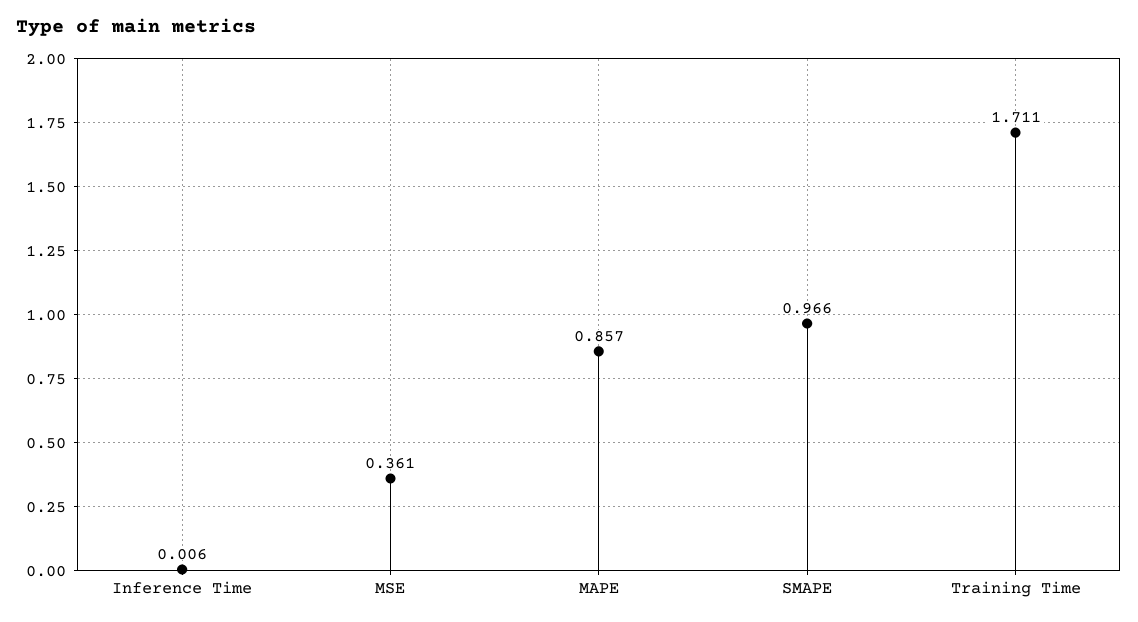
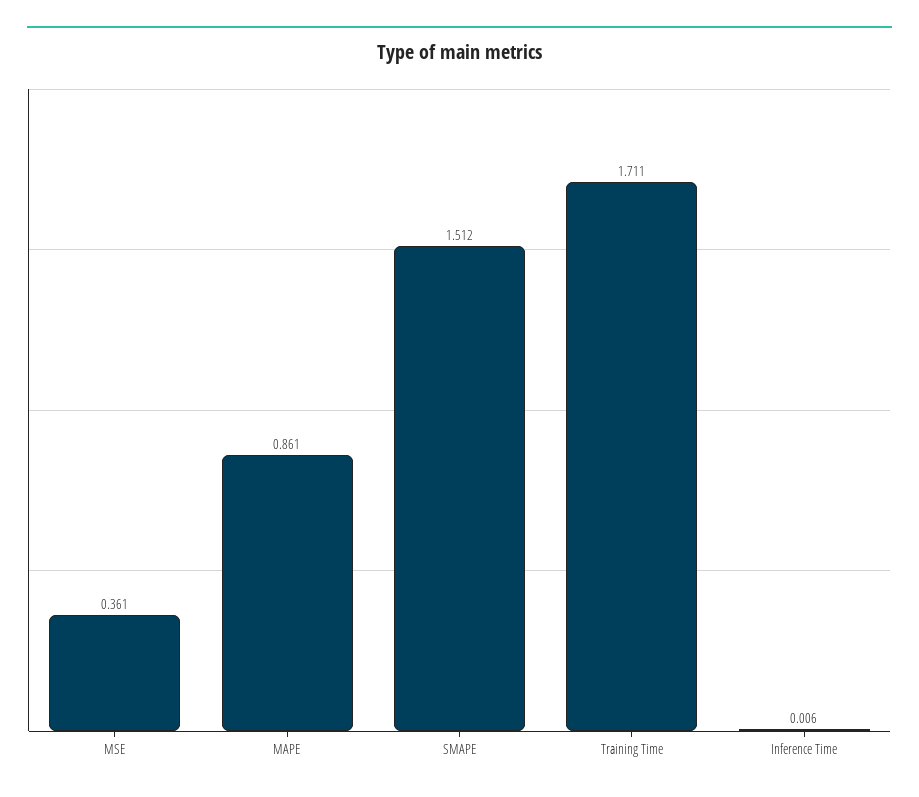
  {
    "Inference Time": 0.006,
    "MSE": 0.361,
-   "MAPE": 0.857,
+   "MAPE": 0.861,
-   "SMAPE": 0.966,
+   "SMAPE": 1.512,
    "Training Time": 1.711
  }

